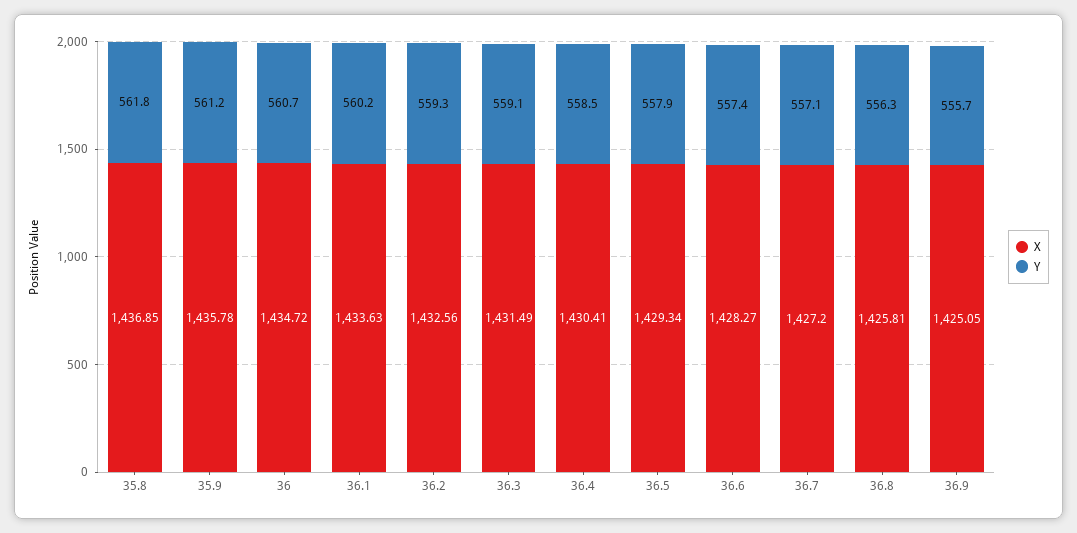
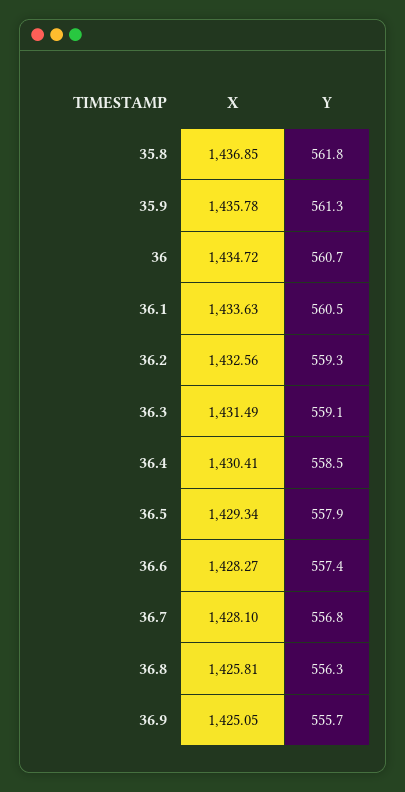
  {
    "X": {
      "35.8": 1436.85,
      "35.9": 1435.78,
      "36": 1434.72,
      "36.1": 1433.63,
      "36.2": 1432.56,
      "36.3": 1431.49,
      "36.4": 1430.41,
      "36.5": 1429.34,
      "36.6": 1428.27,
-     "36.7": 1427.2,
+     "36.7": 1428.1,
      "36.8": 1425.81,
      "36.9": 1425.05
    },
    "Y": {
      "35.8": 561.8,
-     "35.9": 561.2,
+     "35.9": 561.3,
      "36": 560.7,
-     "36.1": 560.2,
+     "36.1": 560.5,
      "36.2": 559.3,
      "36.3": 559.1,
      "36.4": 558.5,
      "36.5": 557.9,
      "36.6": 557.4,
-     "36.7": 557.1,
+     "36.7": 556.8,
      "36.8": 556.3,
      "36.9": 555.7
    }
  }

